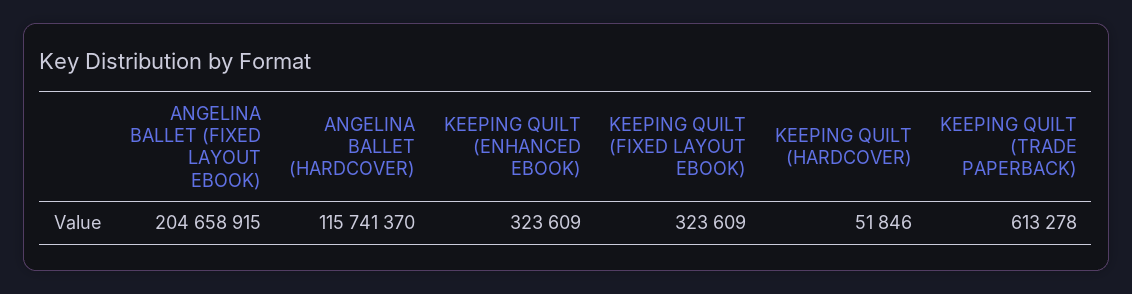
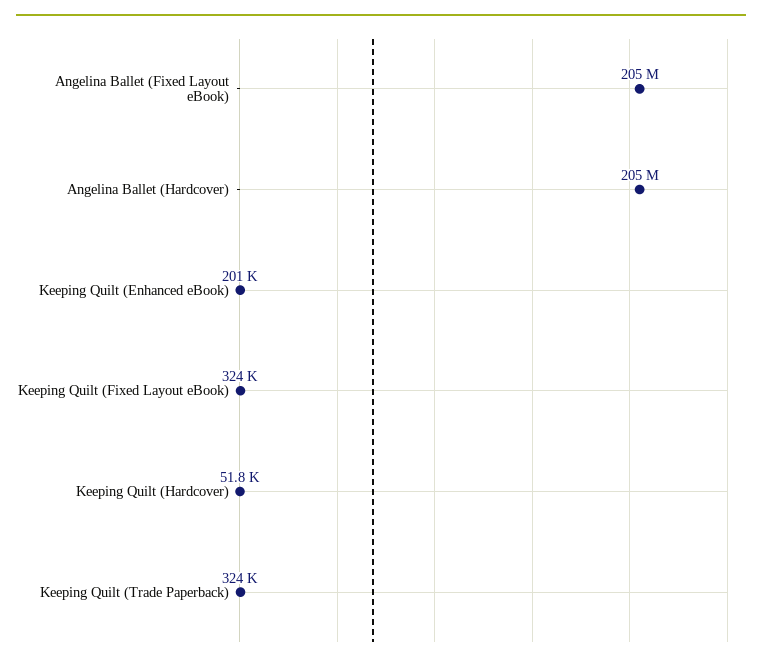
  {
    "ANGELINA BALLET (FIXED LAYOUT EBOOK)": 204658915,
-   "ANGELINA BALLET (HARDCOVER)": 115741370,
+   "ANGELINA BALLET (HARDCOVER)": 205000000,
-   "KEEPING QUILT (ENHANCED EBOOK)": 323609,
+   "KEEPING QUILT (ENHANCED EBOOK)": 201000,
    "KEEPING QUILT (FIXED LAYOUT EBOOK)": 323609,
    "KEEPING QUILT (HARDCOVER)": 51846,
-   "KEEPING QUILT (TRADE PAPERBACK)": 613278
+   "KEEPING QUILT (TRADE PAPERBACK)": 324000
  }

